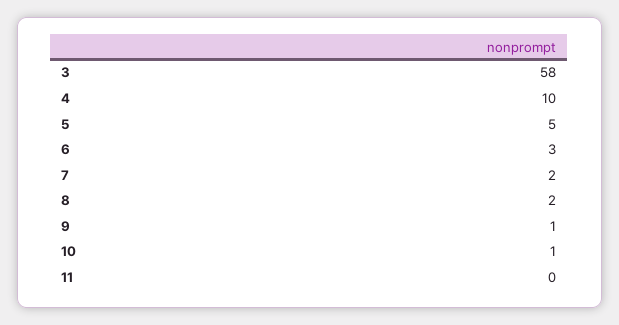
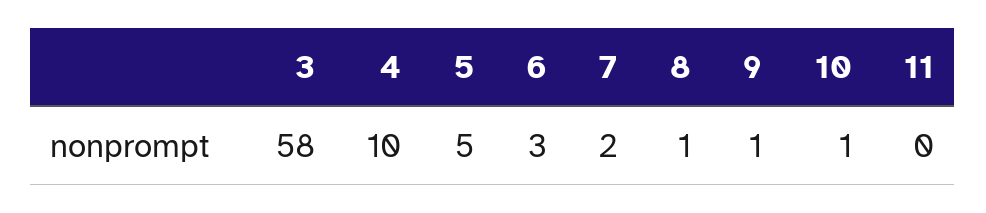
  {
    "3": 58,
    "4": 10,
    "5": 5,
    "6": 3,
    "7": 2,
-   "8": 2,
+   "8": 1,
    "9": 1,
    "10": 1,
    "11": 0
  }

